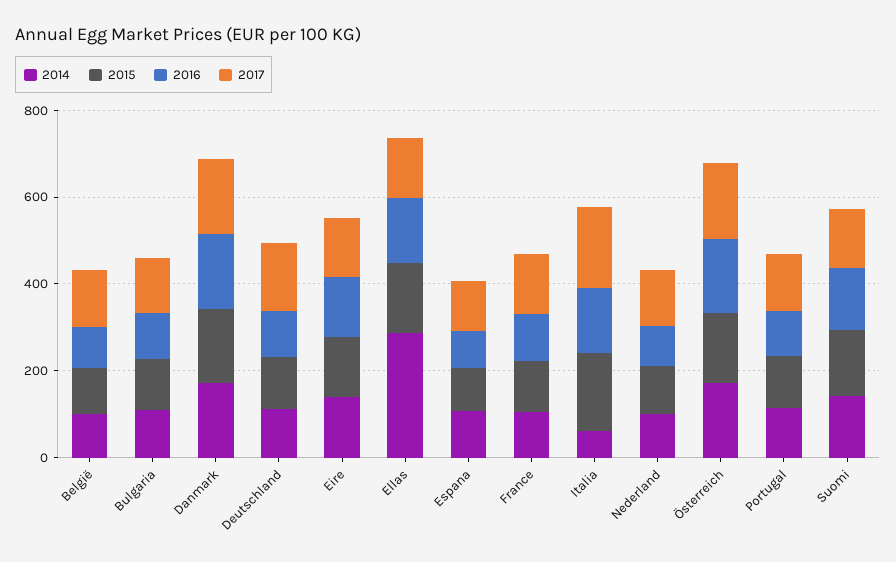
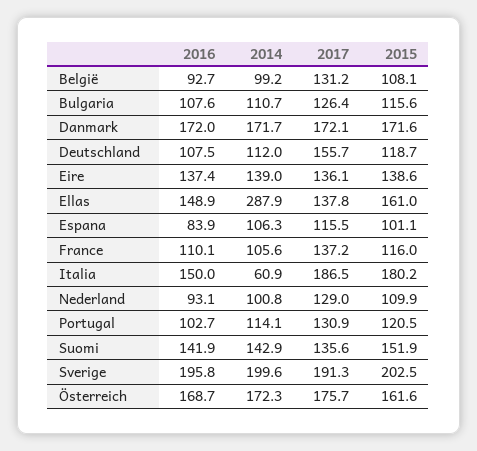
  {
    "2014": {
      "België": 99.2,
      "Bulgaria": 110.7,
      "Danmark": 171.7,
      "Deutschland": 112,
      "Eire": 139,
      "Ellas": 287.9,
      "Espana": 106.3,
      "France": 105.6,
      "Italia": 60.9,
      "Nederland": 100.8,
      "Österreich": 172.3,
      "Portugal": 114.1,
-     "Suomi": 142.9
+     "Suomi": 142.9,
+     "Sverige": 199.6
    },
    "2015": {
      "België": 108.1,
      "Bulgaria": 115.6,
      "Danmark": 171.6,
      "Deutschland": 118.7,
      "Eire": 138.6,
      "Ellas": 161,
      "Espana": 101.1,
      "France": 116,
      "Italia": 180.2,
      "Nederland": 109.9,
      "Österreich": 161.6,
      "Portugal": 120.5,
-     "Suomi": 151.9
+     "Suomi": 151.9,
+     "Sverige": 202.5
    },
    "2016": {
      "België": 92.7,
      "Bulgaria": 107.6,
      "Danmark": 172,
      "Deutschland": 107.5,
      "Eire": 137.4,
      "Ellas": 148.9,
      "Espana": 83.9,
      "France": 110.1,
      "Italia": 150,
      "Nederland": 93.1,
      "Österreich": 168.7,
      "Portugal": 102.7,
-     "Suomi": 141.9
+     "Suomi": 141.9,
+     "Sverige": 195.8
    },
    "2017": {
      "België": 131.2,
      "Bulgaria": 126.4,
      "Danmark": 172.1,
      "Deutschland": 155.7,
      "Eire": 136.1,
      "Ellas": 137.8,
      "Espana": 115.5,
      "France": 137.2,
      "Italia": 186.5,
      "Nederland": 129,
      "Österreich": 175.7,
      "Portugal": 130.9,
-     "Suomi": 135.6
+     "Suomi": 135.6,
+     "Sverige": 191.3
    }
  }

